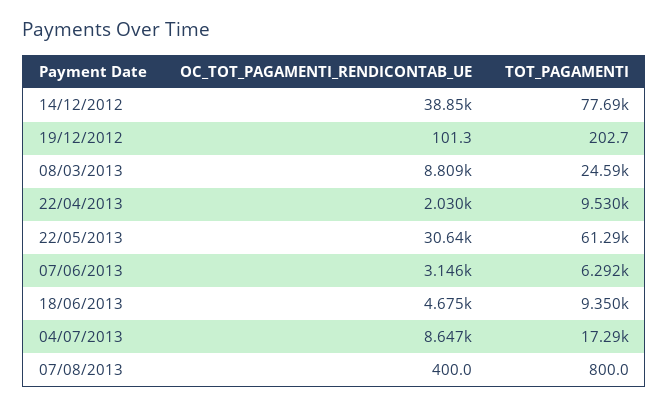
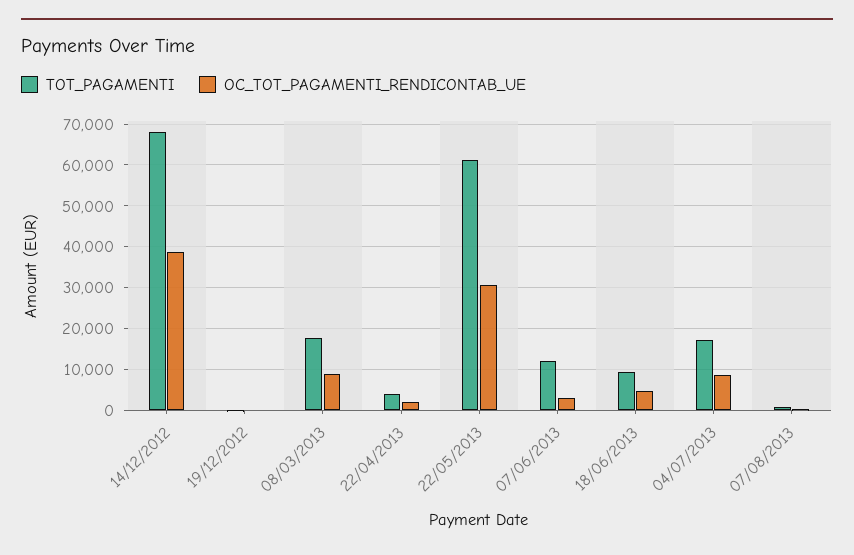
  {
    "OC_TOT_PAGAMENTI_RENDICONTAB_UE": {
      "14/12/2012": 38850,
      "19/12/2012": 101.3,
      "08/03/2013": 8809,
      "22/04/2013": 2030,
      "22/05/2013": 30640,
      "07/06/2013": 3146,
      "18/06/2013": 4675,
      "04/07/2013": 8647,
      "07/08/2013": 400
    },
    "TOT_PAGAMENTI": {
-     "14/12/2012": 77690,
+     "14/12/2012": 68000,
      "19/12/2012": 202.7,
-     "08/03/2013": 24590,
+     "08/03/2013": 18000,
-     "22/04/2013": 9530,
+     "22/04/2013": 4000,
      "22/05/2013": 61290,
-     "07/06/2013": 6292,
+     "07/06/2013": 12000,
      "18/06/2013": 9350,
      "04/07/2013": 17290,
      "07/08/2013": 800
    }
  }

